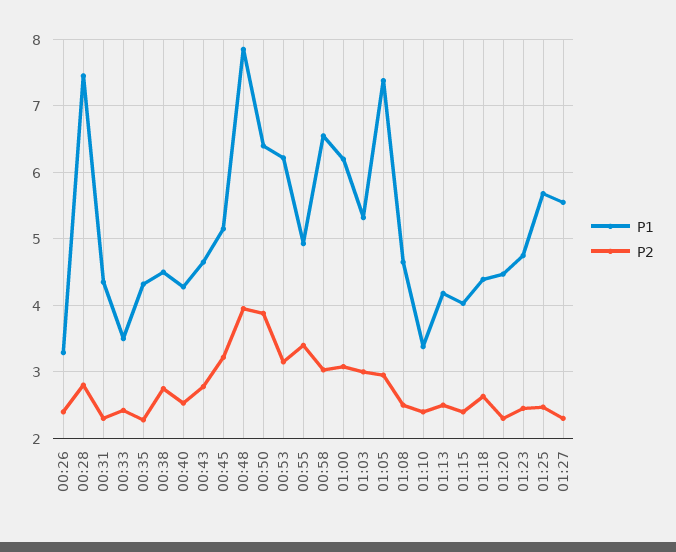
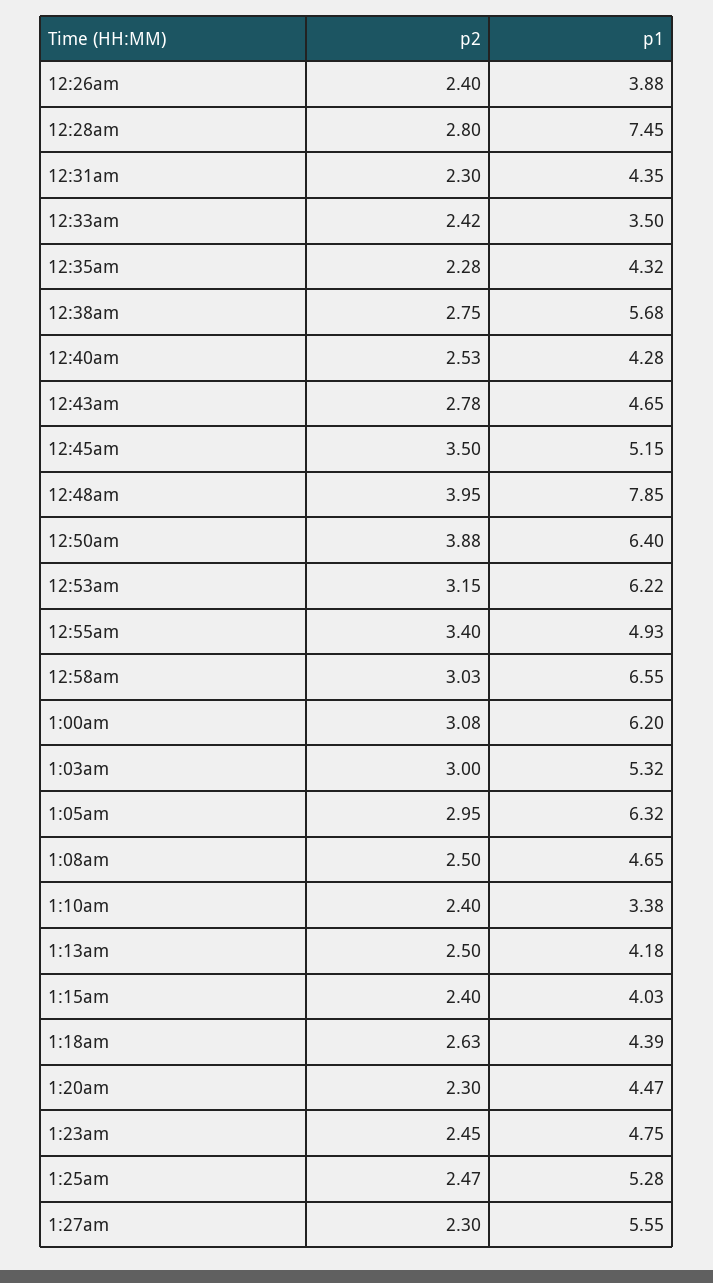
  {
    "P1": {
-     "00:26": 3.3,
+     "00:26": 3.88,
      "00:28": 7.45,
      "00:31": 4.35,
      "00:33": 3.5,
      "00:35": 4.32,
-     "00:38": 4.5,
+     "00:38": 5.68,
      "00:40": 4.28,
      "00:43": 4.65,
      "00:45": 5.15,
      "00:48": 7.85,
      "00:50": 6.4,
      "00:53": 6.22,
      "00:55": 4.93,
      "00:58": 6.55,
      "01:00": 6.2,
      "01:03": 5.32,
-     "01:05": 7.4,
+     "01:05": 6.32,
      "01:08": 4.65,
      "01:10": 3.38,
      "01:13": 4.18,
      "01:15": 4.03,
      "01:18": 4.39,
      "01:20": 4.47,
      "01:23": 4.75,
-     "01:25": 5.7,
+     "01:25": 5.28,
      "01:27": 5.55
    },
    "P2": {
      "00:26": 2.4,
      "00:28": 2.8,
      "00:31": 2.3,
      "00:33": 2.42,
      "00:35": 2.28,
      "00:38": 2.75,
      "00:40": 2.53,
      "00:43": 2.78,
-     "00:45": 3.2,
+     "00:45": 3.5,
      "00:48": 3.95,
      "00:50": 3.88,
      "00:53": 3.15,
      "00:55": 3.4,
      "00:58": 3.03,
      "01:00": 3.08,
      "01:03": 3,
      "01:05": 2.95,
      "01:08": 2.5,
      "01:10": 2.4,
      "01:13": 2.5,
      "01:15": 2.4,
      "01:18": 2.63,
      "01:20": 2.3,
      "01:23": 2.45,
      "01:25": 2.47,
      "01:27": 2.3
    }
  }

